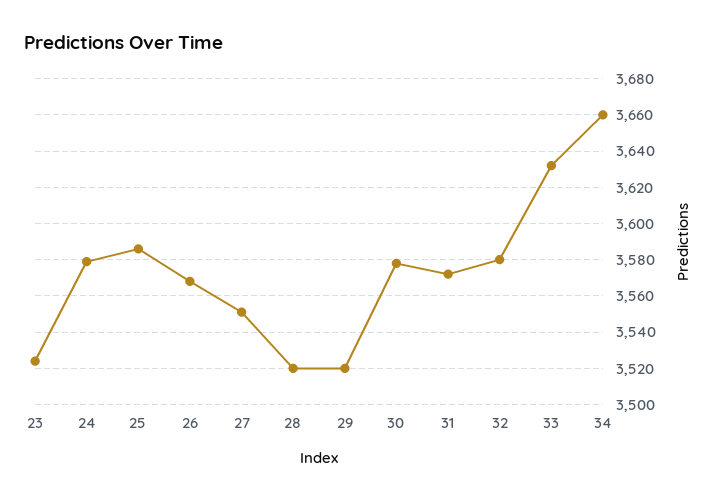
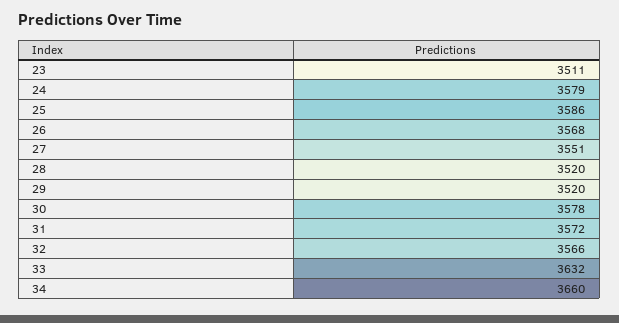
  {
-   "23": 3525,
+   "23": 3511,
    "24": 3579,
    "25": 3586,
    "26": 3568,
    "27": 3551,
    "28": 3520,
    "29": 3520,
    "30": 3578,
    "31": 3572,
-   "32": 3580,
+   "32": 3566,
    "33": 3632,
    "34": 3660
  }

